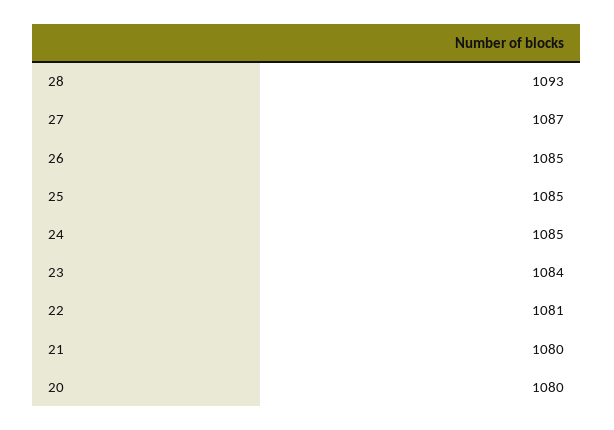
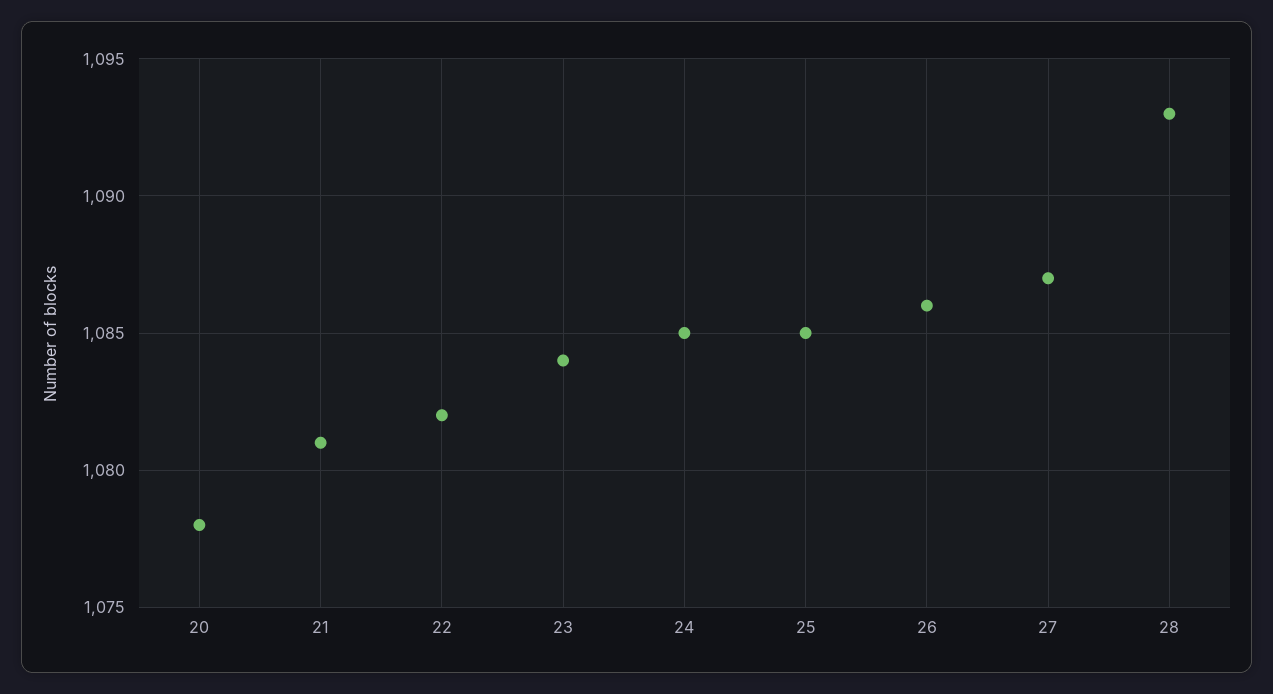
  {
    "28": 1093,
    "27": 1087,
-   "26": 1085,
+   "26": 1086,
    "25": 1085,
    "24": 1085,
    "23": 1084,
-   "22": 1081,
+   "22": 1082,
-   "21": 1080,
+   "21": 1081,
-   "20": 1080
+   "20": 1078
  }

